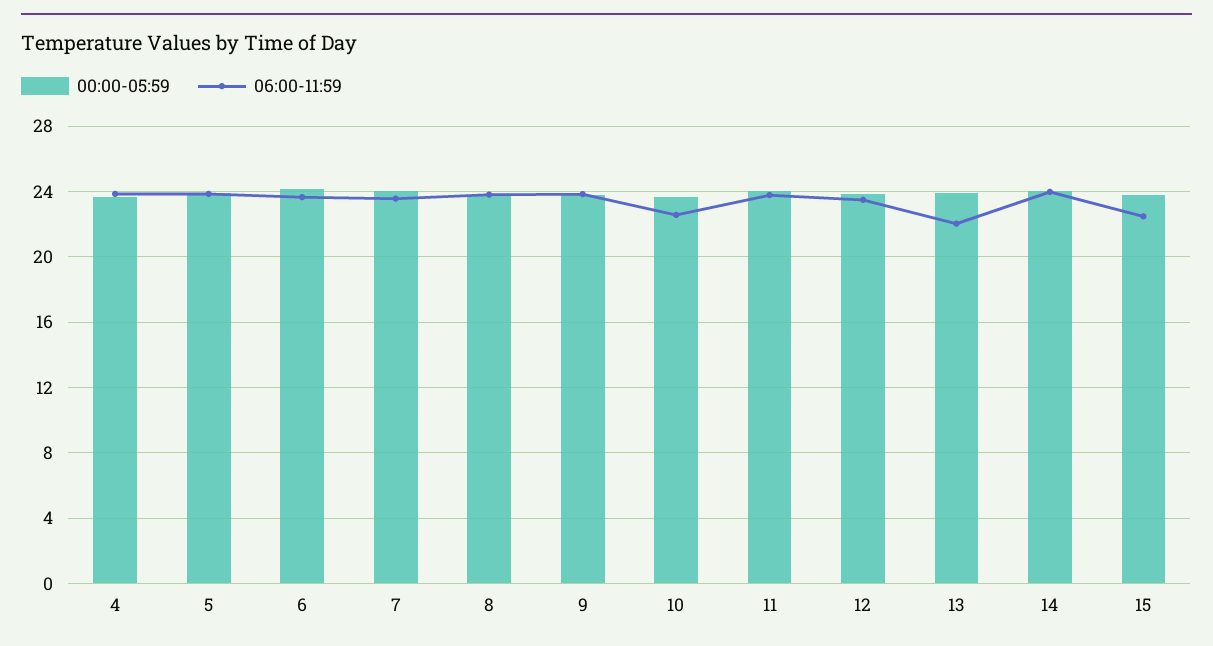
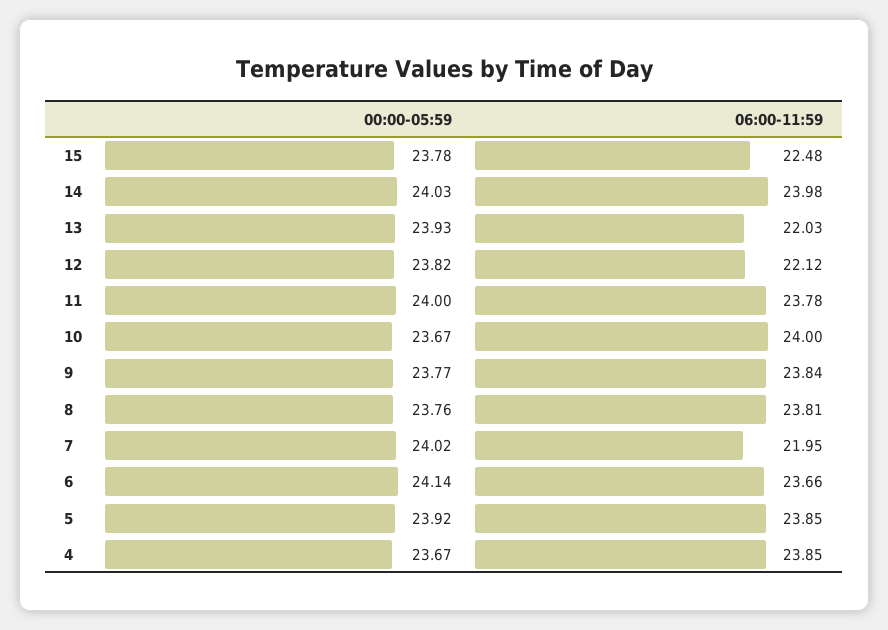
  {
    "00:00-05:59": {
      "4": 23.67,
      "5": 23.92,
      "6": 24.14,
      "7": 24.02,
      "8": 23.76,
      "9": 23.77,
      "10": 23.67,
      "11": 24,
      "12": 23.82,
      "13": 23.93,
      "14": 24.03,
      "15": 23.78
    },
    "06:00-11:59": {
      "4": 23.85,
      "5": 23.85,
      "6": 23.66,
-     "7": 23.5,
+     "7": 21.95,
      "8": 23.81,
      "9": 23.84,
-     "10": 22.5,
+     "10": 24,
      "11": 23.78,
-     "12": 23.5,
+     "12": 22.12,
      "13": 22.03,
      "14": 23.98,
      "15": 22.48
    }
  }

